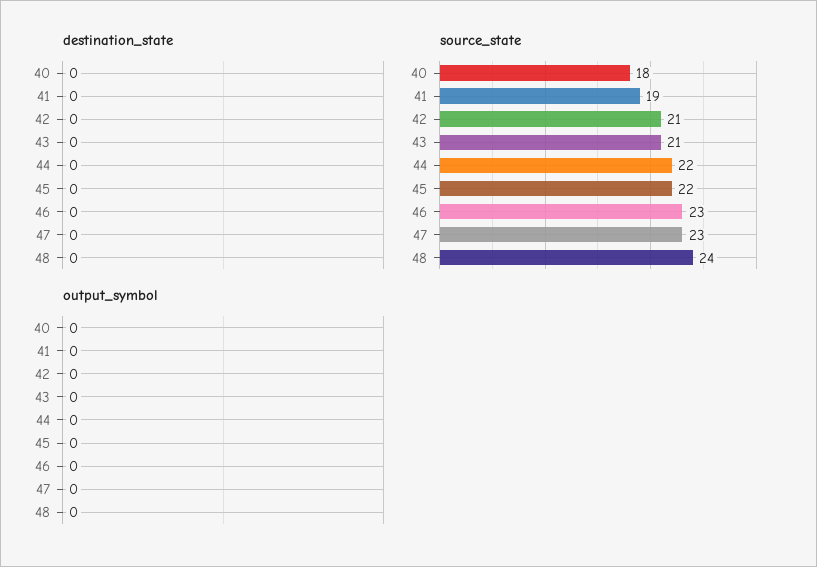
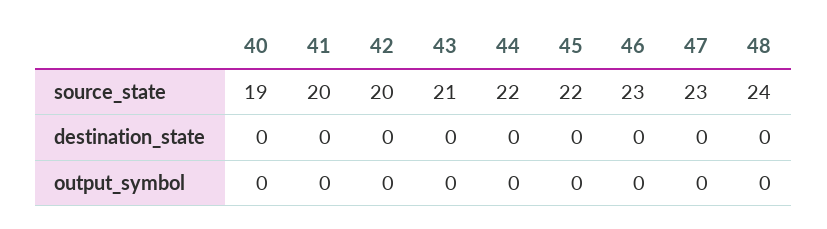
  {
    "destination_state": {
      "40": 0,
      "41": 0,
      "42": 0,
      "43": 0,
      "44": 0,
      "45": 0,
      "46": 0,
      "47": 0,
      "48": 0
    },
    "source_state": {
-     "40": 18,
+     "40": 19,
-     "41": 19,
+     "41": 20,
-     "42": 21,
+     "42": 20,
      "43": 21,
      "44": 22,
      "45": 22,
      "46": 23,
      "47": 23,
      "48": 24
    },
    "output_symbol": {
      "40": 0,
      "41": 0,
      "42": 0,
      "43": 0,
      "44": 0,
      "45": 0,
      "46": 0,
      "47": 0,
      "48": 0
    }
  }

